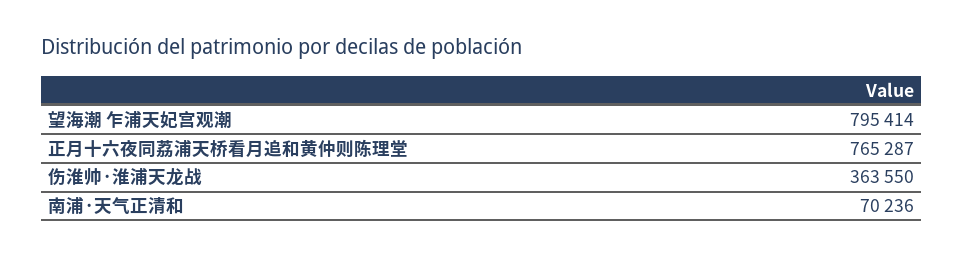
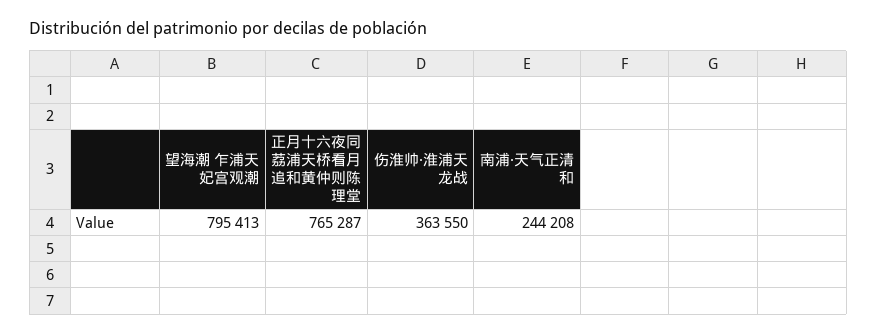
  {
-   "望海潮 乍浦天妃宫观潮": 795414,
+   "望海潮 乍浦天妃宫观潮": 795413,
    "正月十六夜同荔浦天桥看月追和黄仲则陈理堂": 765287,
    "伤淮帅·淮浦天龙战": 363550,
-   "南浦·天气正清和": 70236
+   "南浦·天气正清和": 244208
  }

